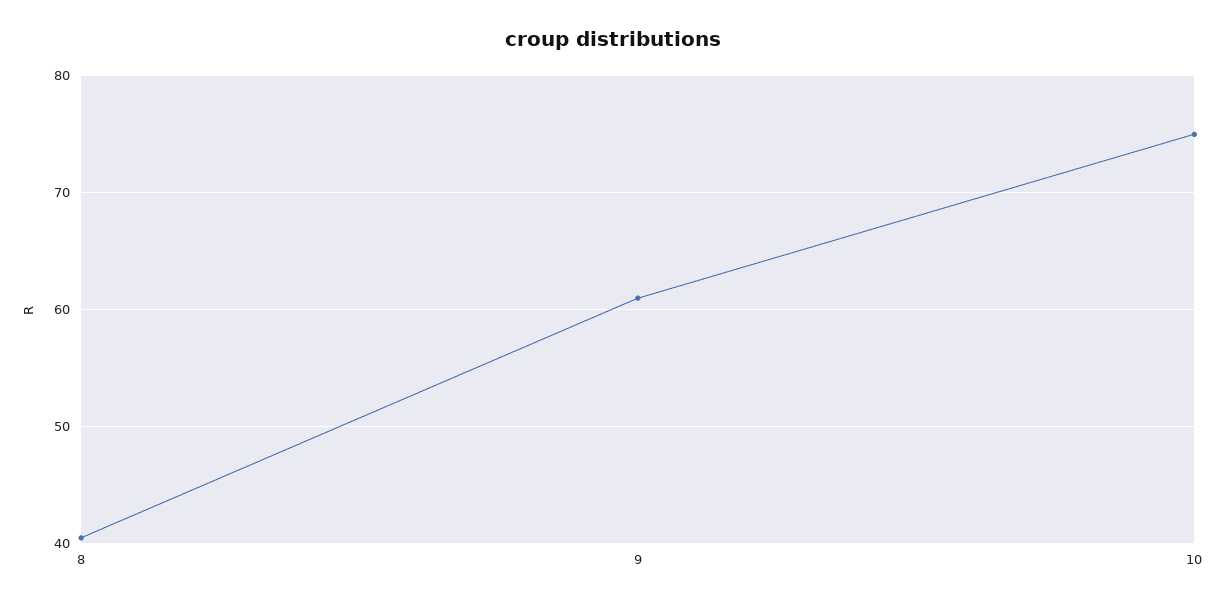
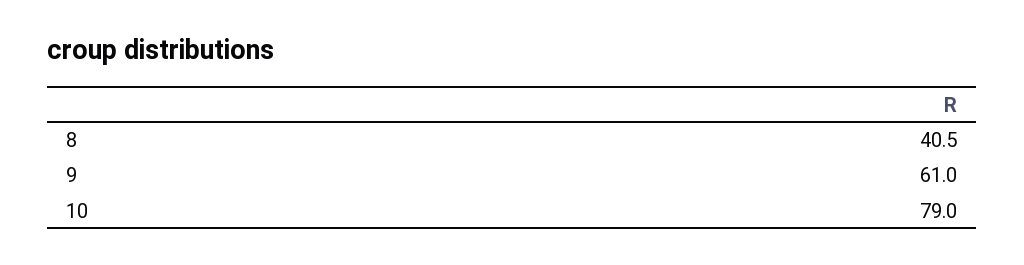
  {
    "8": 40.5,
    "9": 61,
-   "10": 75
+   "10": 79
  }

